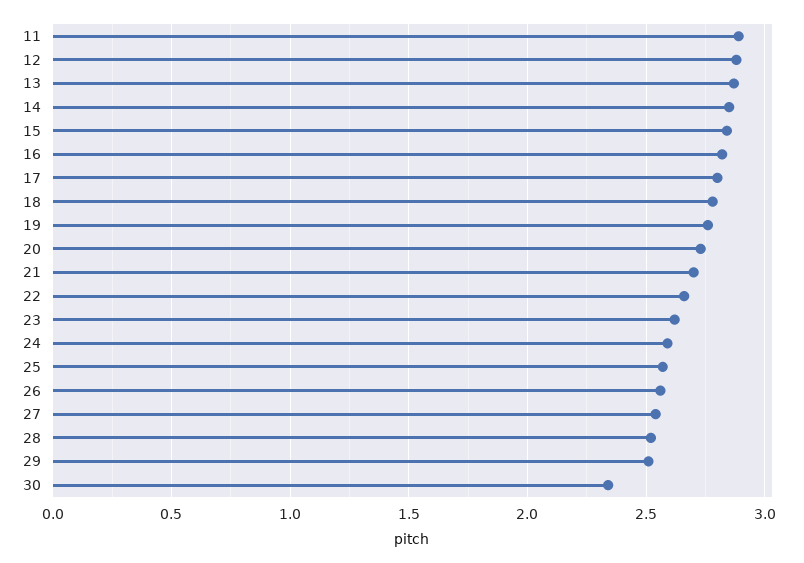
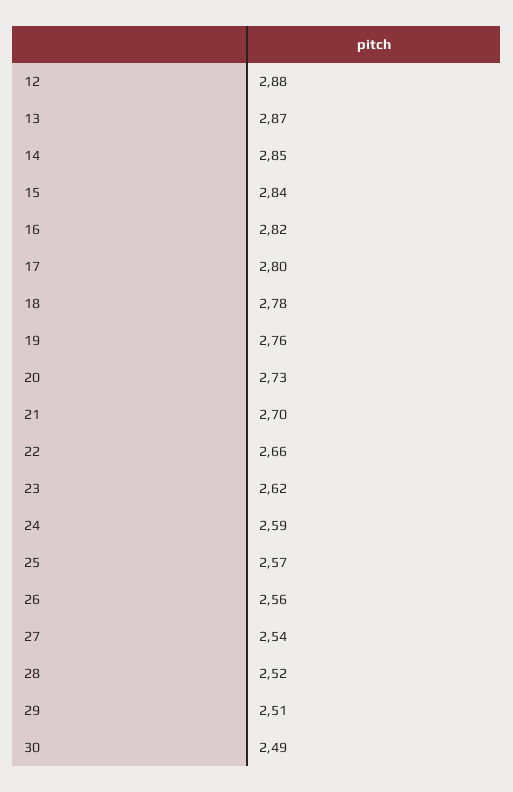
  {
-   "11": 2.9,
    "12": 2.88,
    "13": 2.87,
    "14": 2.85,
    "15": 2.84,
    "16": 2.82,
    "17": 2.8,
    "18": 2.78,
    "19": 2.76,
    "20": 2.73,
    "21": 2.7,
    "22": 2.66,
    "23": 2.62,
    "24": 2.59,
    "25": 2.57,
    "26": 2.56,
    "27": 2.54,
    "28": 2.52,
    "29": 2.51,
-   "30": 2.35
+   "30": 2.49
  }

